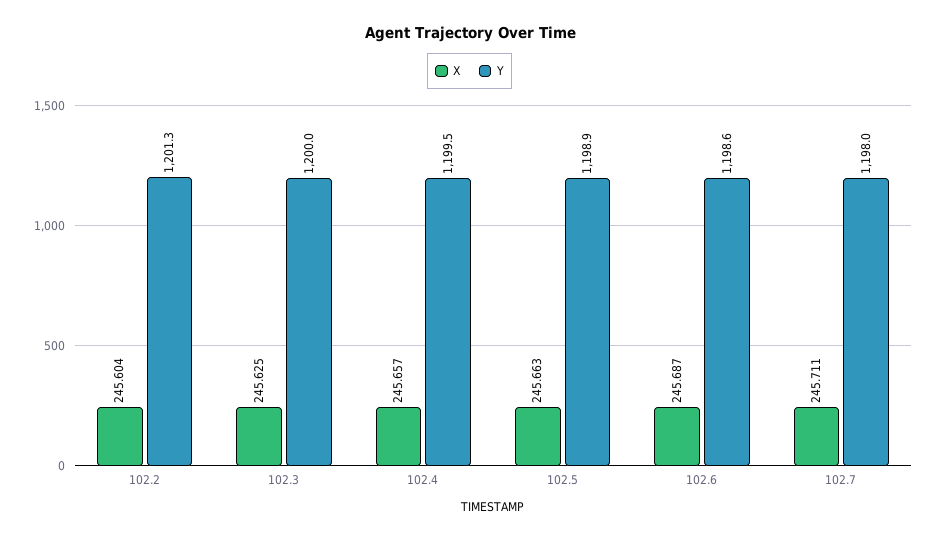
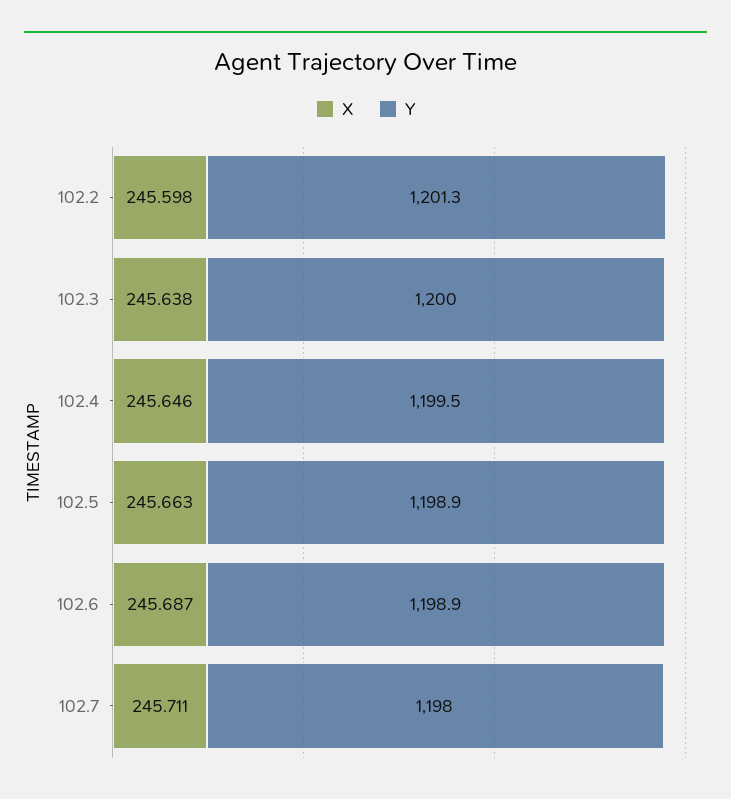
  {
    "X": {
-     "102.2": 245.604,
+     "102.2": 245.598,
-     "102.3": 245.625,
+     "102.3": 245.638,
-     "102.4": 245.657,
+     "102.4": 245.646,
      "102.5": 245.663,
      "102.6": 245.687,
      "102.7": 245.711
    },
    "Y": {
      "102.2": 1201.3,
      "102.3": 1200,
      "102.4": 1199.5,
      "102.5": 1198.9,
-     "102.6": 1198.6,
+     "102.6": 1198.9,
      "102.7": 1198
    }
  }

